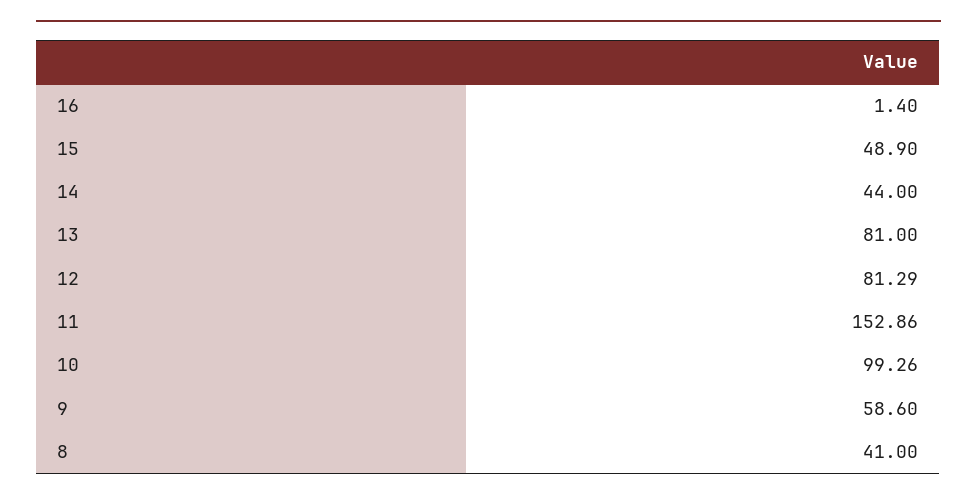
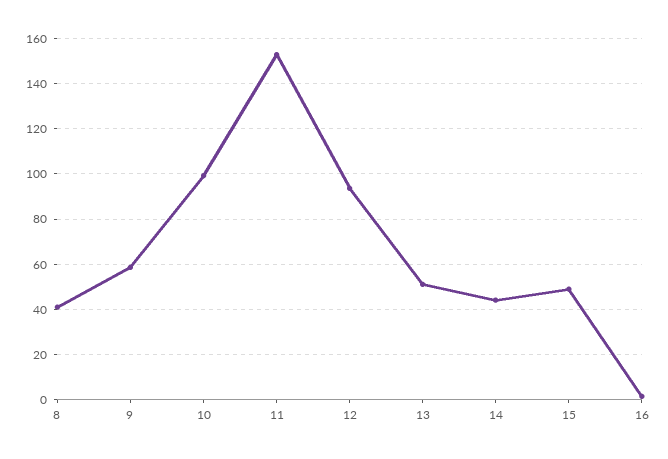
  {
    "16": 1.4,
    "15": 48.9,
    "14": 44,
-   "13": 81,
+   "13": 50,
-   "12": 81.29,
+   "12": 95,
    "11": 152.86,
    "10": 99.26,
    "9": 58.6,
    "8": 41
  }

